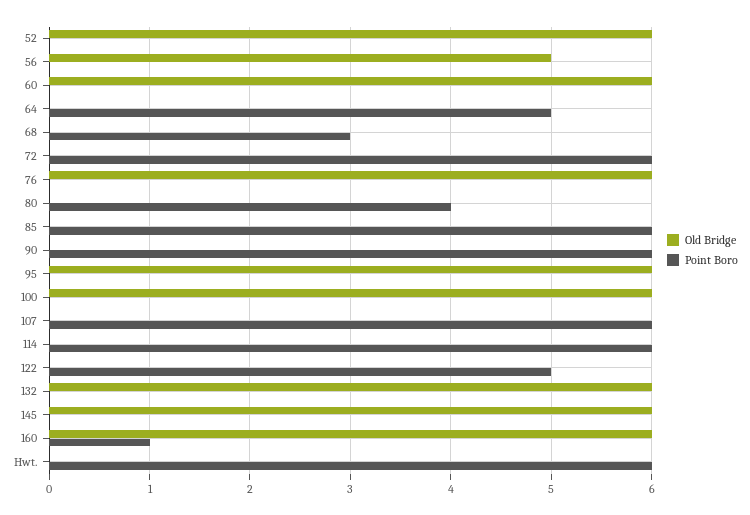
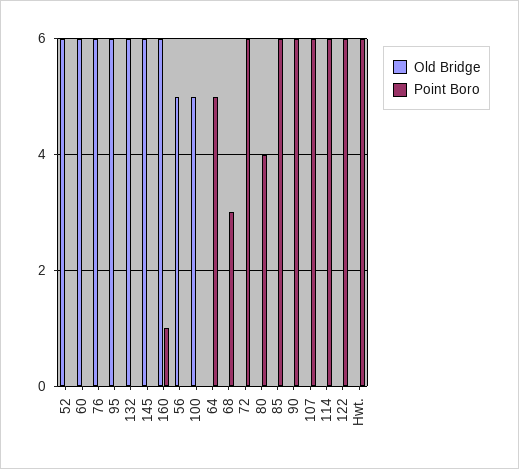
  {
    "Old Bridge": {
      "52": 6,
      "56": 5,
      "60": 6,
      "64": 0,
      "68": 0,
      "72": 0,
      "76": 6,
      "80": 0,
      "85": 0,
      "90": 0,
      "95": 6,
-     "100": 6,
+     "100": 5,
      "107": 0,
      "114": 0,
      "122": 0,
      "132": 6,
      "145": 6,
      "160": 6,
      "Hwt.": 0
    },
    "Point Boro": {
      "52": 0,
      "56": 0,
      "60": 0,
      "64": 5,
      "68": 3,
      "72": 6,
      "76": 0,
      "80": 4,
      "85": 6,
      "90": 6,
      "95": 0,
      "100": 0,
      "107": 6,
      "114": 6,
-     "122": 5,
+     "122": 6,
      "132": 0,
      "145": 0,
      "160": 1,
      "Hwt.": 6
    }
  }

